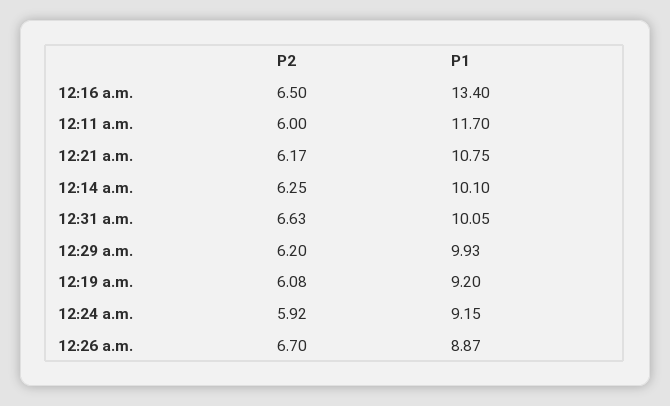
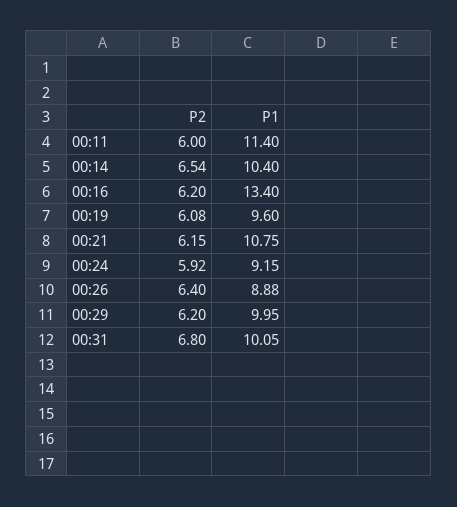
  {
    "P2": {
-     "12:16 a.m.": 6.5,
+     "12:16 a.m.": 6.2,
      "12:11 a.m.": 6,
-     "12:21 a.m.": 6.17,
+     "12:21 a.m.": 6.15,
-     "12:14 a.m.": 6.25,
+     "12:14 a.m.": 6.54,
-     "12:31 a.m.": 6.63,
+     "12:31 a.m.": 6.8,
      "12:29 a.m.": 6.2,
      "12:19 a.m.": 6.08,
      "12:24 a.m.": 5.92,
-     "12:26 a.m.": 6.7
+     "12:26 a.m.": 6.4
    },
    "P1": {
      "12:16 a.m.": 13.4,
-     "12:11 a.m.": 11.7,
+     "12:11 a.m.": 11.4,
      "12:21 a.m.": 10.75,
-     "12:14 a.m.": 10.1,
+     "12:14 a.m.": 10.4,
      "12:31 a.m.": 10.05,
-     "12:29 a.m.": 9.93,
+     "12:29 a.m.": 9.95,
-     "12:19 a.m.": 9.2,
+     "12:19 a.m.": 9.6,
      "12:24 a.m.": 9.15,
-     "12:26 a.m.": 8.87
+     "12:26 a.m.": 8.88
    }
  }

